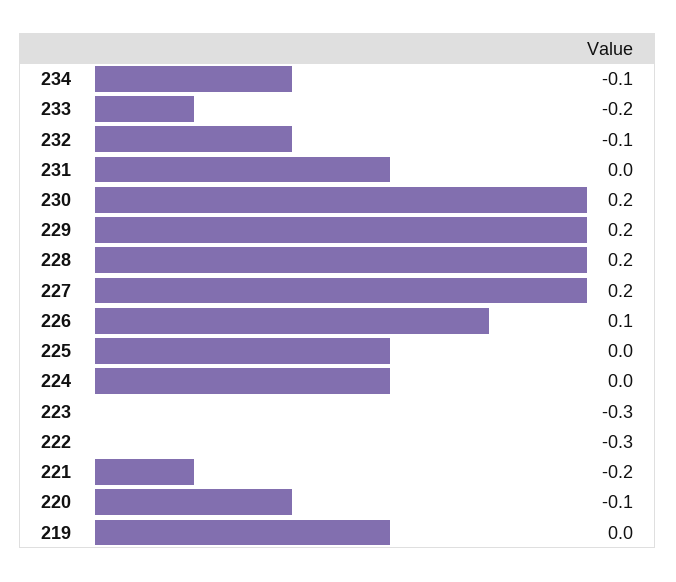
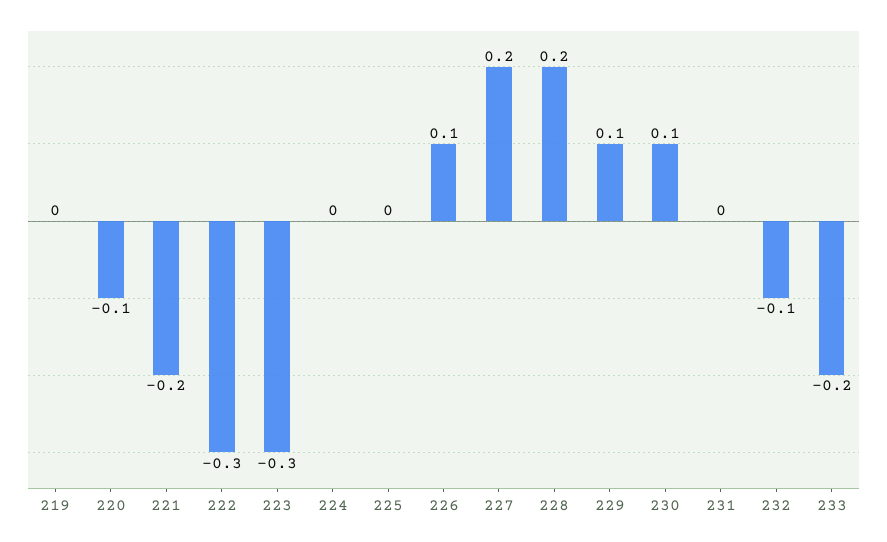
  {
-   "234": -0.1,
    "233": -0.2,
    "232": -0.1,
    "231": 0,
-   "230": 0.2,
+   "230": 0.1,
-   "229": 0.2,
+   "229": 0.1,
    "228": 0.2,
    "227": 0.2,
    "226": 0.1,
    "225": 0,
    "224": 0,
    "223": -0.3,
    "222": -0.3,
    "221": -0.2,
    "220": -0.1,
    "219": 0
  }

